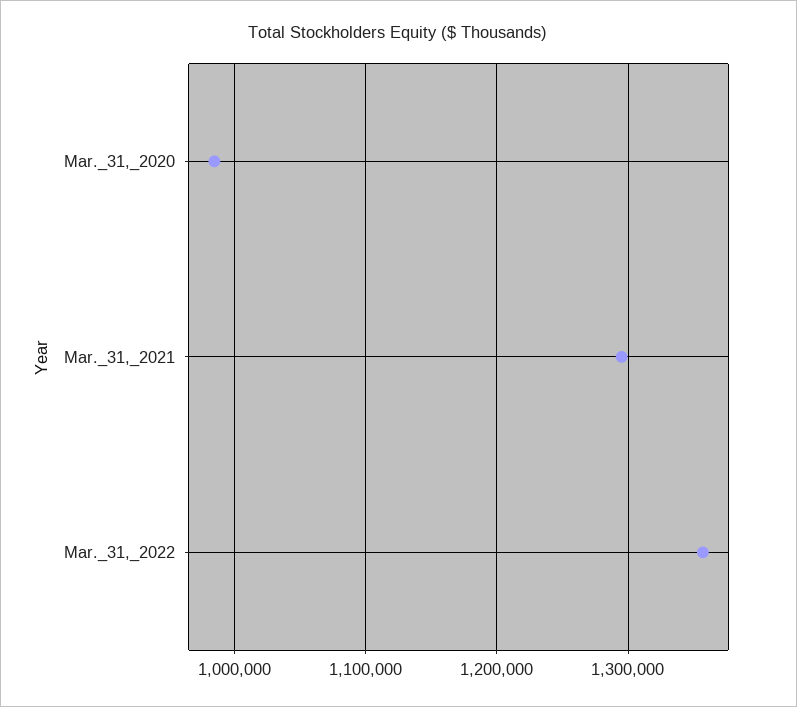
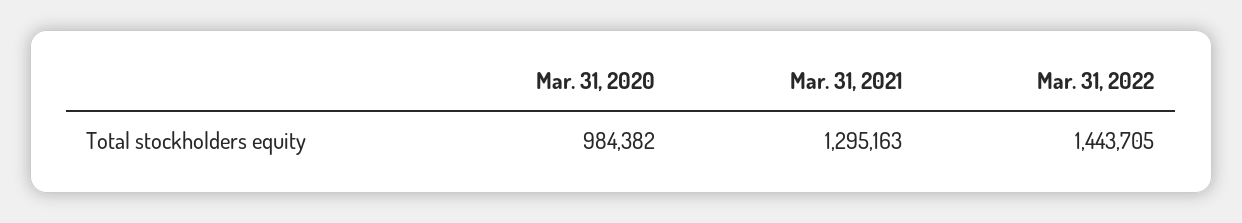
  {
    "Mar._31,_2020": 984382,
    "Mar._31,_2021": 1295163,
-   "Mar._31,_2022": 1360000
+   "Mar._31,_2022": 1443705
  }

